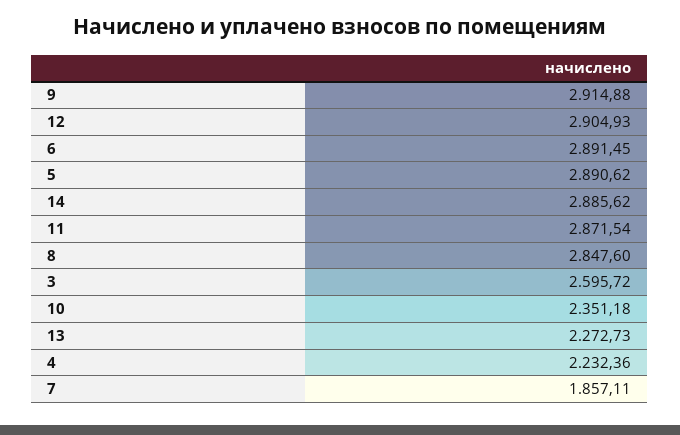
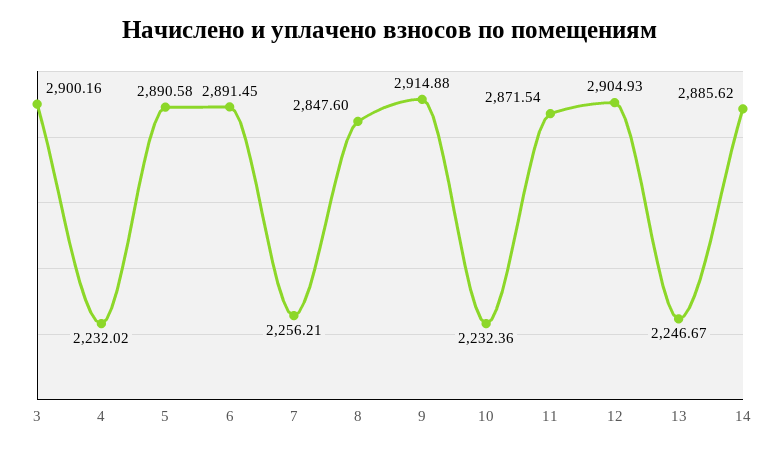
  {
    "9": 2914.88,
    "12": 2904.93,
    "6": 2891.45,
-   "5": 2890.62,
+   "5": 2890.58,
    "14": 2885.62,
    "11": 2871.54,
    "8": 2847.6,
-   "3": 2595.72,
+   "3": 2900.16,
-   "10": 2351.18,
+   "10": 2232.36,
-   "13": 2272.73,
+   "13": 2246.67,
-   "4": 2232.36,
+   "4": 2232.02,
-   "7": 1857.11
+   "7": 2256.21
  }

